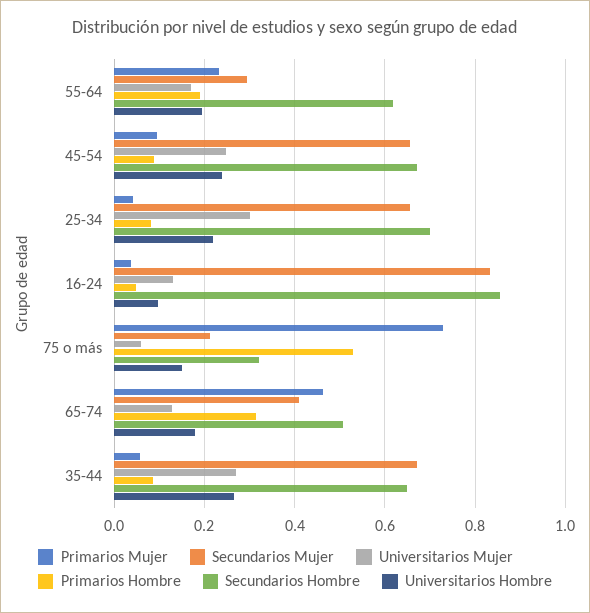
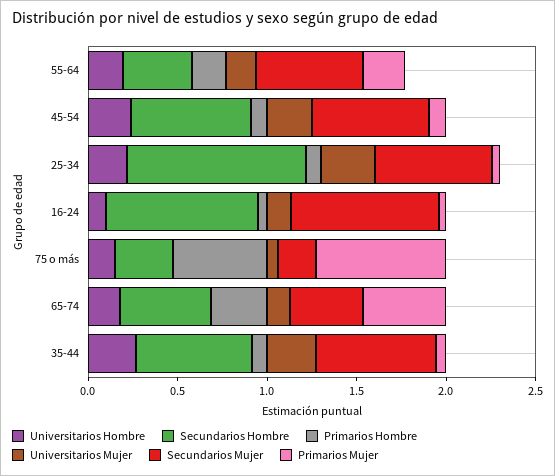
  {
    "Primarios Mujer": {
      "55-64": 0.24,
      "45-54": 0.1,
      "25-34": 0.04,
      "16-24": 0.04,
      "75 o más": 0.72,
      "65-74": 0.46,
      "35-44": 0.06
    },
    "Secundarios Mujer": {
-     "55-64": 0.3,
+     "55-64": 0.6,
      "45-54": 0.66,
      "25-34": 0.66,
      "16-24": 0.84,
      "75 o más": 0.22,
      "65-74": 0.4,
      "35-44": 0.68
    },
    "Universitarios Mujer": {
      "55-64": 0.18,
      "45-54": 0.24,
      "25-34": 0.3,
      "16-24": 0.14,
      "75 o más": 0.06,
      "65-74": 0.12,
      "35-44": 0.28
    },
    "Primarios Hombre": {
      "55-64": 0.18,
      "45-54": 0.08,
      "25-34": 0.08,
      "16-24": 0.04,
      "75 o más": 0.52,
      "65-74": 0.32,
      "35-44": 0.08
    },
    "Secundarios Hombre": {
-     "55-64": 0.62,
+     "55-64": 0.4,
      "45-54": 0.68,
-     "25-34": 0.7,
+     "25-34": 1,
      "16-24": 0.86,
      "75 o más": 0.32,
      "65-74": 0.5,
      "35-44": 0.64
    },
    "Universitarios Hombre": {
      "55-64": 0.2,
      "45-54": 0.24,
      "25-34": 0.22,
      "16-24": 0.1,
      "75 o más": 0.16,
      "65-74": 0.18,
      "35-44": 0.26
    }
  }

